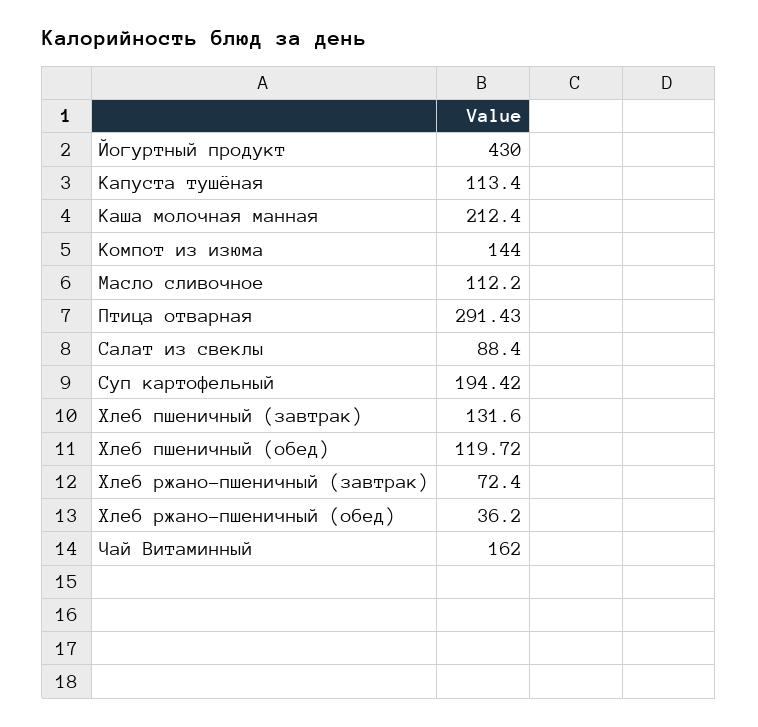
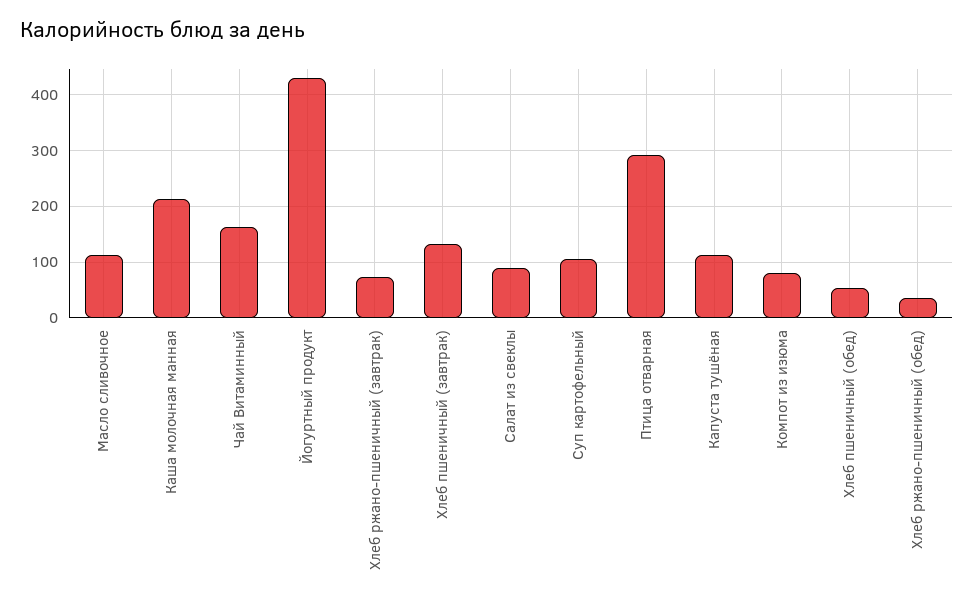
  {
    "Йогуртный продукт": 430,
    "Капуста тушёная": 113.4,
    "Каша молочная манная": 212.4,
-   "Компот из изюма": 144,
+   "Компот из изюма": 80,
    "Масло сливочное": 112.2,
    "Птица отварная": 291.43,
    "Салат из свеклы": 88.4,
-   "Суп картофельный": 194.42,
+   "Суп картофельный": 100,
    "Хлеб пшеничный (завтрак)": 131.6,
-   "Хлеб пшеничный (обед)": 119.72,
+   "Хлеб пшеничный (обед)": 60,
    "Хлеб ржано-пшеничный (завтрак)": 72.4,
    "Хлеб ржано-пшеничный (обед)": 36.2,
    "Чай Витаминный": 162
  }

